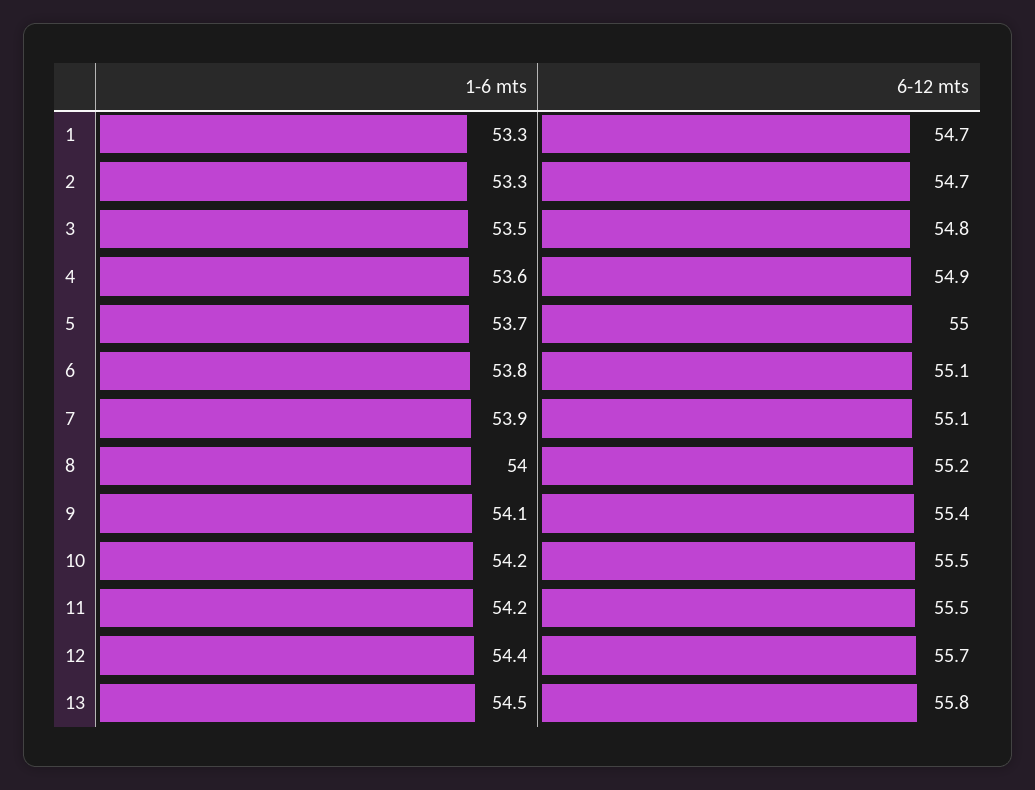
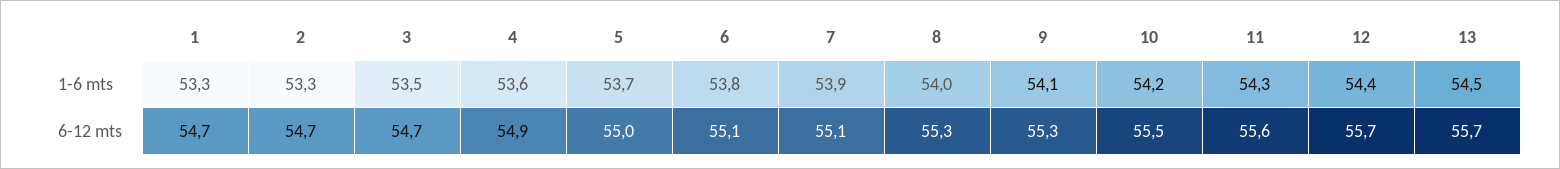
  {
    "1-6 mts": {
      "1": 53.3,
      "2": 53.3,
      "3": 53.5,
      "4": 53.6,
      "5": 53.7,
      "6": 53.8,
      "7": 53.9,
      "8": 54,
      "9": 54.1,
      "10": 54.2,
-     "11": 54.2,
+     "11": 54.3,
      "12": 54.4,
      "13": 54.5
    },
    "6-12 mts": {
      "1": 54.7,
      "2": 54.7,
-     "3": 54.8,
+     "3": 54.7,
      "4": 54.9,
      "5": 55,
      "6": 55.1,
      "7": 55.1,
-     "8": 55.2,
+     "8": 55.3,
-     "9": 55.4,
+     "9": 55.3,
      "10": 55.5,
-     "11": 55.5,
+     "11": 55.6,
      "12": 55.7,
-     "13": 55.8
+     "13": 55.7
    }
  }

